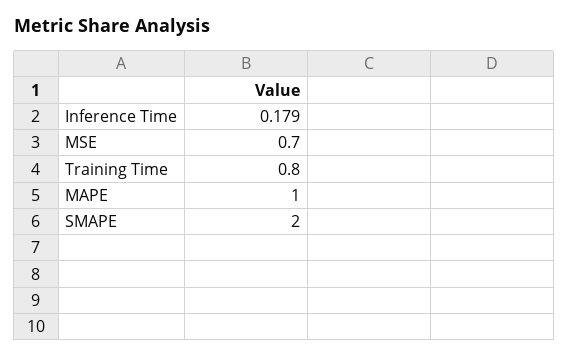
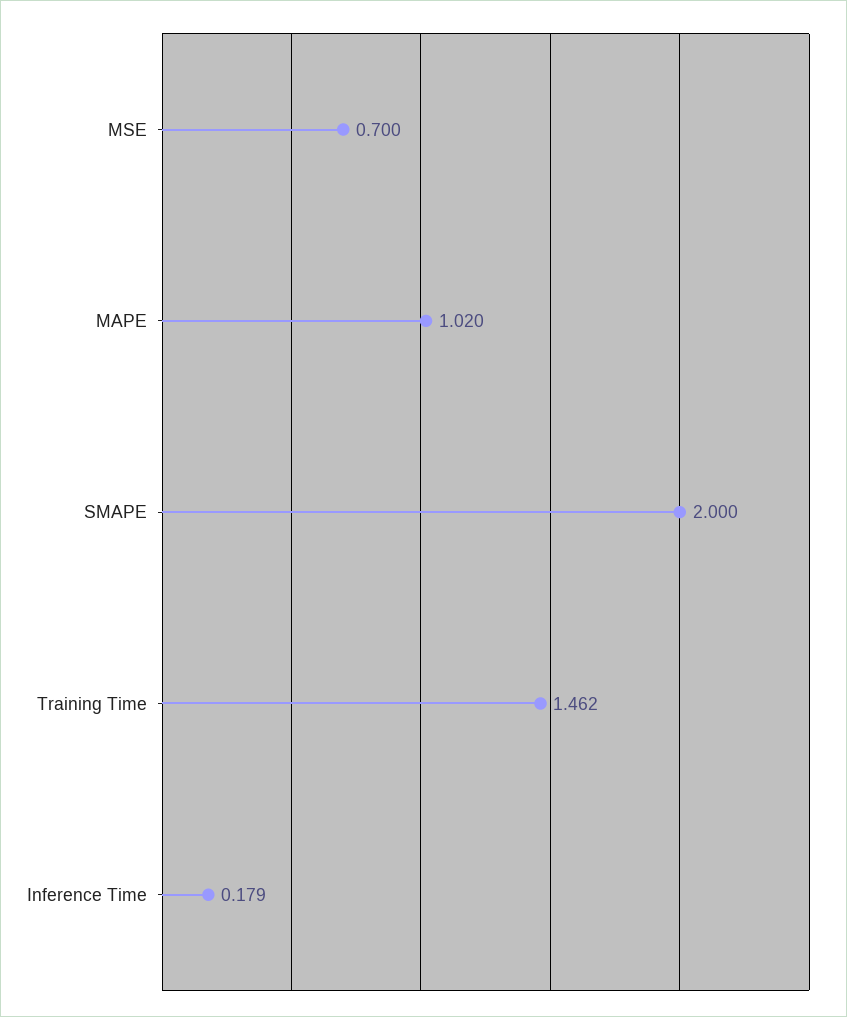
  {
    "Inference Time": 0.179,
    "MSE": 0.7,
-   "Training Time": 0.8,
+   "Training Time": 1.462,
-   "MAPE": 1,
+   "MAPE": 1.02,
    "SMAPE": 2
  }

